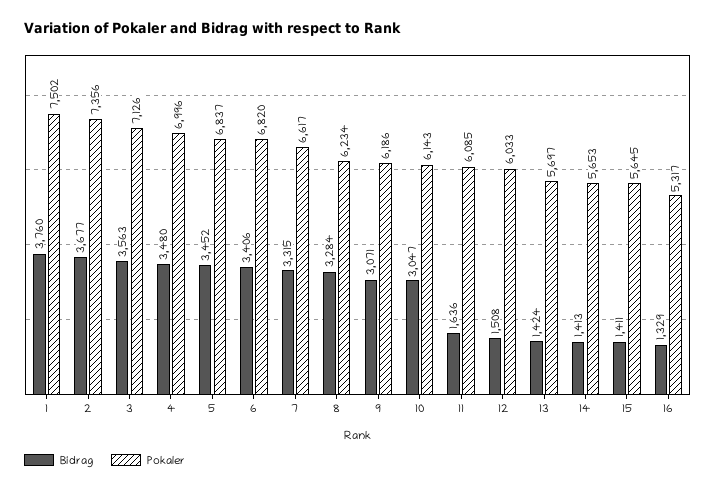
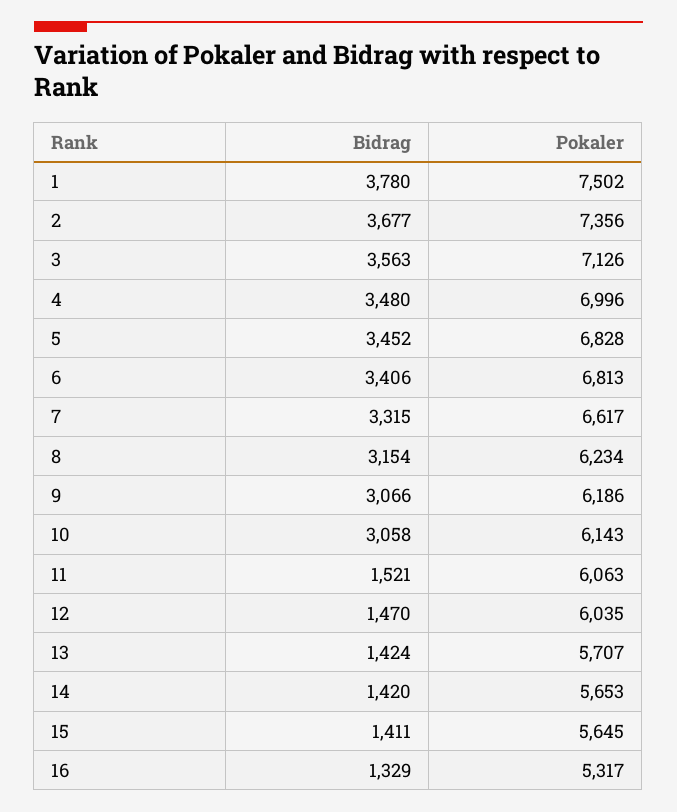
  {
    "Bidrag": {
-     "1": 3760,
+     "1": 3780,
      "2": 3677,
      "3": 3563,
      "4": 3480,
      "5": 3452,
      "6": 3406,
      "7": 3315,
-     "8": 3284,
+     "8": 3154,
-     "9": 3071,
+     "9": 3066,
-     "10": 3047,
+     "10": 3058,
-     "11": 1636,
+     "11": 1521,
-     "12": 1508,
+     "12": 1470,
      "13": 1424,
-     "14": 1413,
+     "14": 1420,
      "15": 1411,
      "16": 1329
    },
    "Pokaler": {
      "1": 7502,
      "2": 7356,
      "3": 7126,
      "4": 6996,
-     "5": 6837,
+     "5": 6828,
-     "6": 6820,
+     "6": 6813,
      "7": 6617,
      "8": 6234,
      "9": 6186,
      "10": 6143,
-     "11": 6085,
+     "11": 6063,
-     "12": 6033,
+     "12": 6035,
-     "13": 5697,
+     "13": 5707,
      "14": 5653,
      "15": 5645,
      "16": 5317
    }
  }

